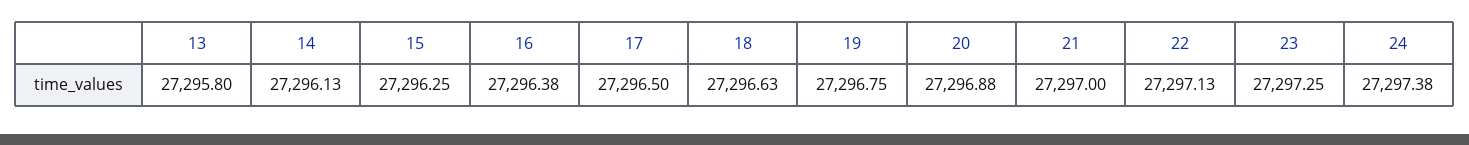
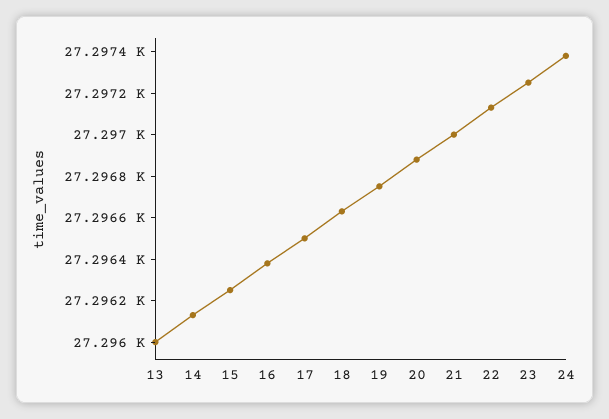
  {
-   "13": 27295.8,
+   "13": 27296,
    "14": 27296.13,
    "15": 27296.25,
    "16": 27296.38,
    "17": 27296.5,
    "18": 27296.63,
    "19": 27296.75,
    "20": 27296.88,
    "21": 27297,
    "22": 27297.13,
    "23": 27297.25,
    "24": 27297.38
  }

